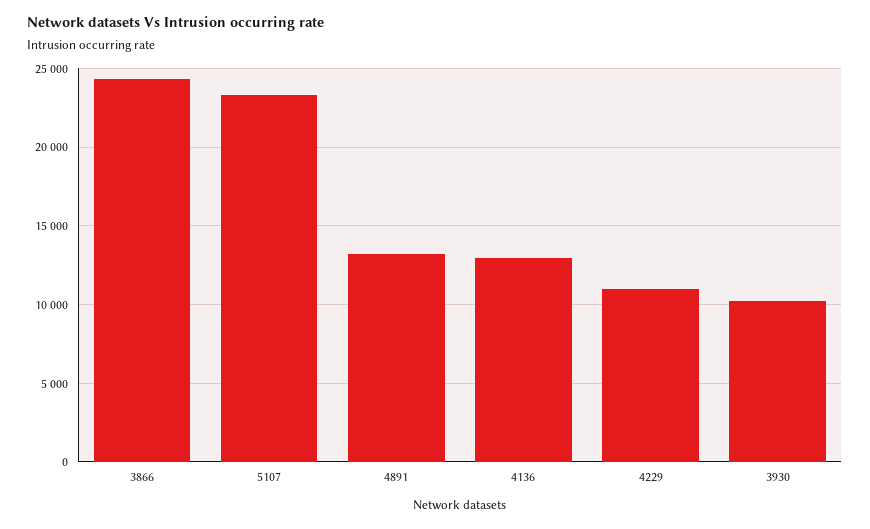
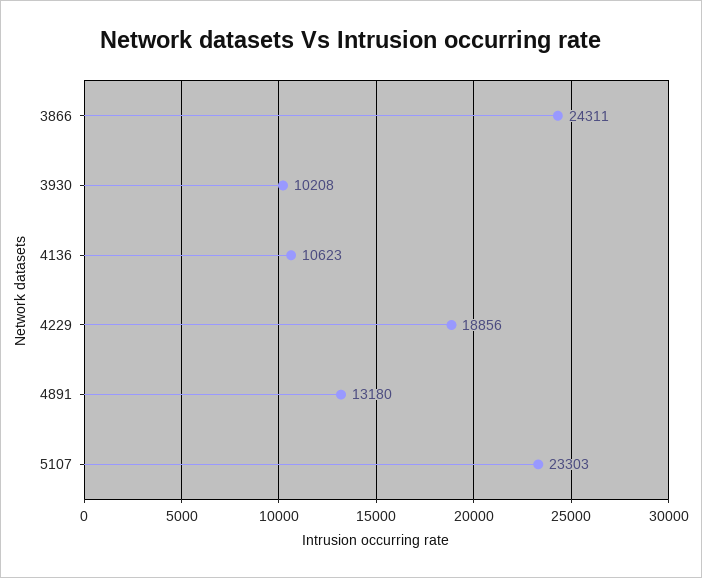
  {
    "3866": 24311,
    "5107": 23303,
    "4891": 13180,
-   "4136": 13000,
+   "4136": 10623,
-   "4229": 11000,
+   "4229": 18856,
    "3930": 10208
  }

